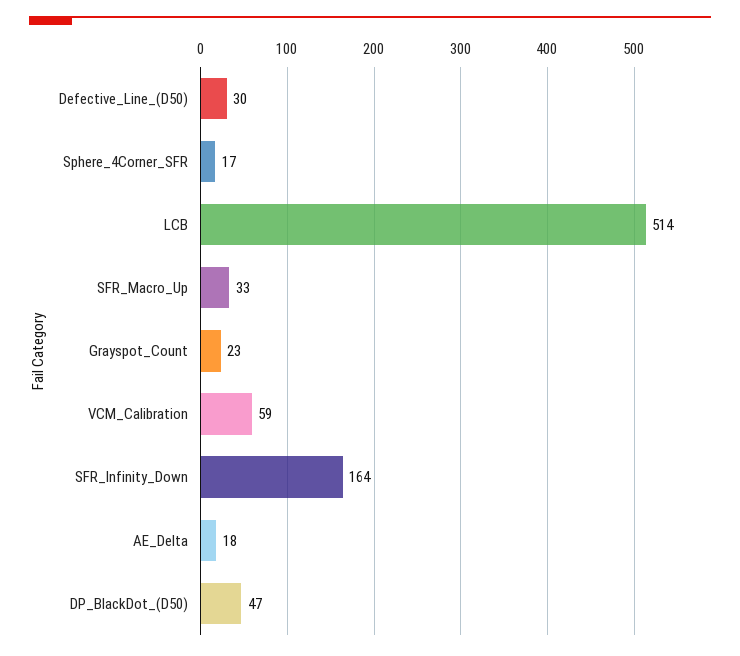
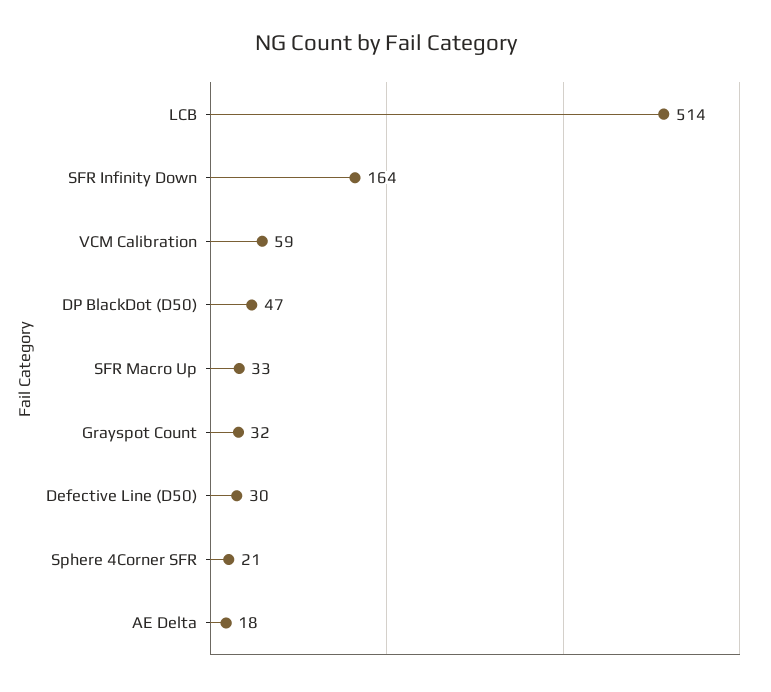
  {
    "Defective_Line_(D50)": 30,
-   "Sphere_4Corner_SFR": 17,
+   "Sphere_4Corner_SFR": 21,
    "LCB": 514,
    "SFR_Macro_Up": 33,
-   "Grayspot_Count": 23,
+   "Grayspot_Count": 32,
    "VCM_Calibration": 59,
    "SFR_Infinity_Down": 164,
    "AE_Delta": 18,
    "DP_BlackDot_(D50)": 47
  }

